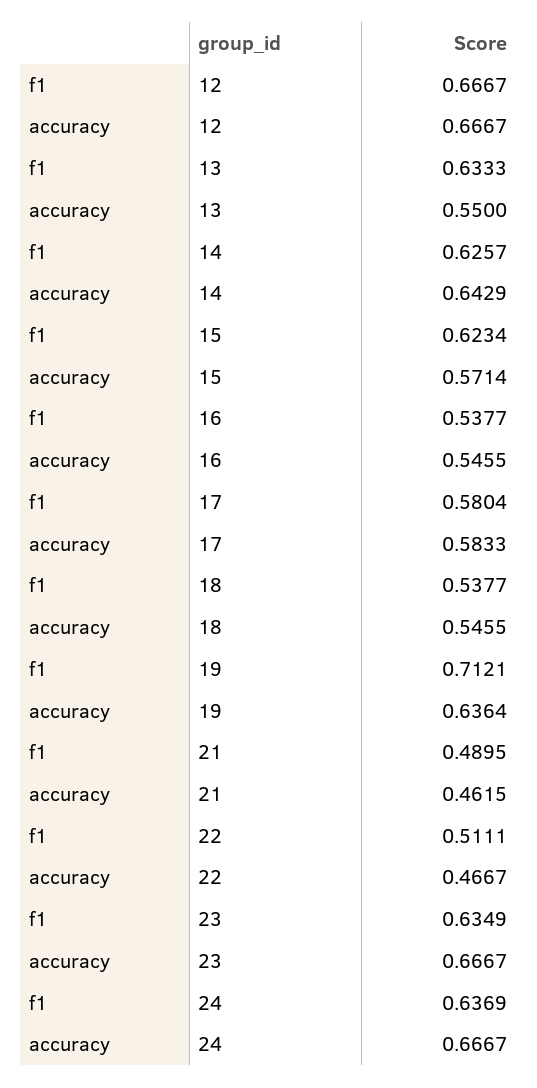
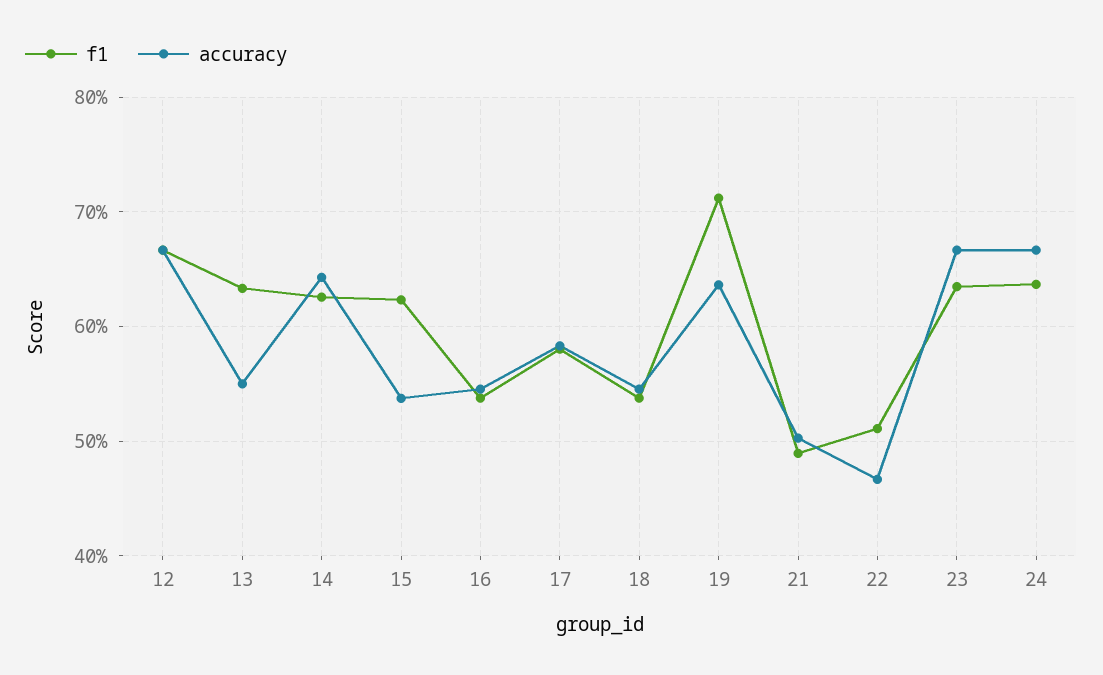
  {
    "f1": {
      "12": 0.6667,
      "13": 0.6333,
      "14": 0.6257,
      "15": 0.6234,
      "16": 0.5377,
      "17": 0.5804,
      "18": 0.5377,
      "19": 0.7121,
      "21": 0.4895,
      "22": 0.5111,
      "23": 0.6349,
      "24": 0.6369
    },
    "accuracy": {
      "12": 0.6667,
      "13": 0.55,
      "14": 0.6429,
-     "15": 0.5714,
+     "15": 0.54,
      "16": 0.5455,
      "17": 0.5833,
      "18": 0.5455,
      "19": 0.6364,
-     "21": 0.4615,
+     "21": 0.5,
      "22": 0.4667,
      "23": 0.6667,
      "24": 0.6667
    }
  }

